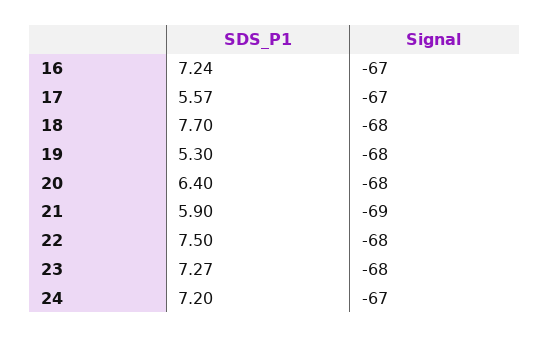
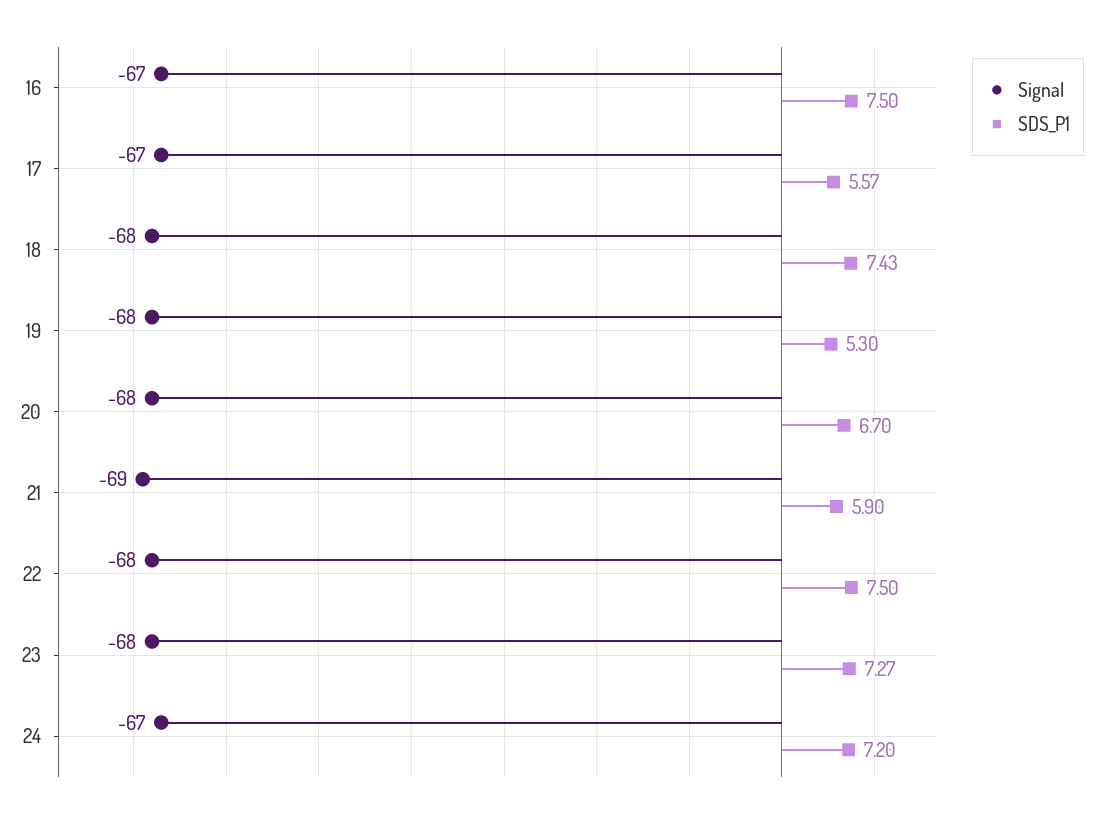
  {
    "SDS_P1": {
-     "16": 7.24,
+     "16": 7.5,
      "17": 5.57,
-     "18": 7.7,
+     "18": 7.43,
      "19": 5.3,
-     "20": 6.4,
+     "20": 6.7,
      "21": 5.9,
      "22": 7.5,
      "23": 7.27,
      "24": 7.2
    },
    "Signal": {
      "16": -67,
      "17": -67,
      "18": -68,
      "19": -68,
      "20": -68,
      "21": -69,
      "22": -68,
      "23": -68,
      "24": -67
    }
  }

